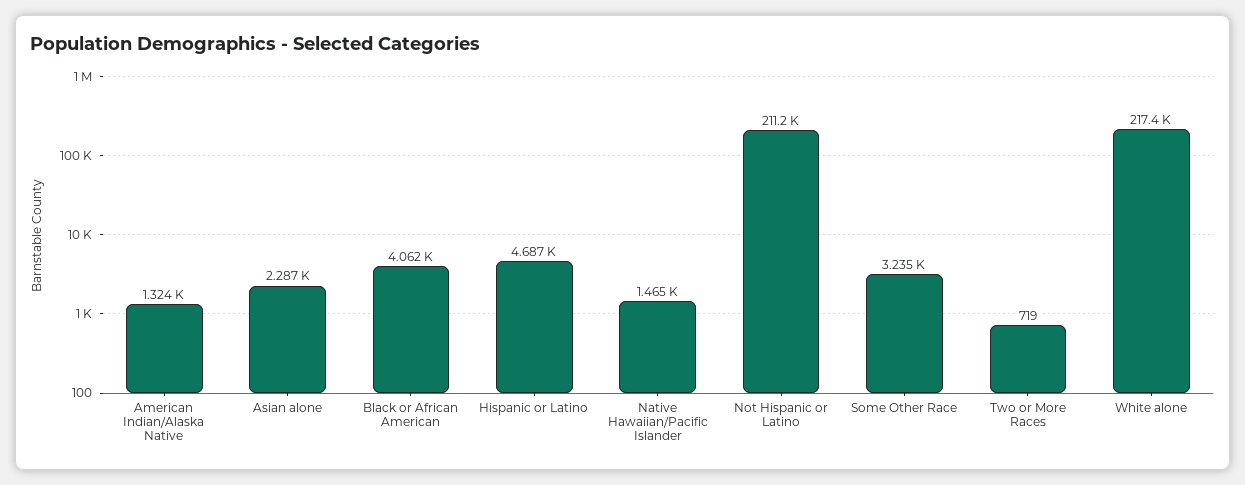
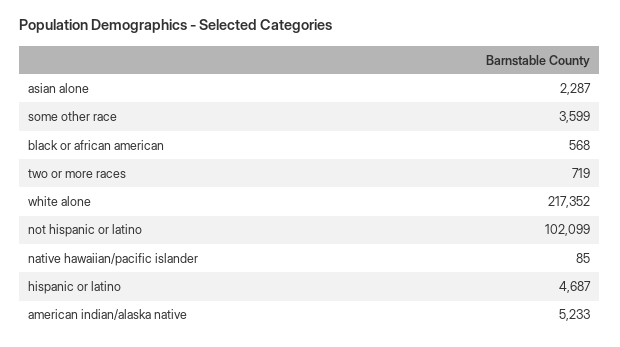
  {
-   "American Indian/Alaska Native": 1324,
+   "American Indian/Alaska Native": 5233,
    "Asian alone": 2287,
-   "Black or African American": 4062,
+   "Black or African American": 568,
    "Hispanic or Latino": 4687,
-   "Native Hawaiian/Pacific Islander": 1465,
+   "Native Hawaiian/Pacific Islander": 85,
-   "Not Hispanic or Latino": 211200,
+   "Not Hispanic or Latino": 102099,
-   "Some Other Race": 3235,
+   "Some Other Race": 3599,
    "Two or More Races": 719,
    "White alone": 217352
  }

